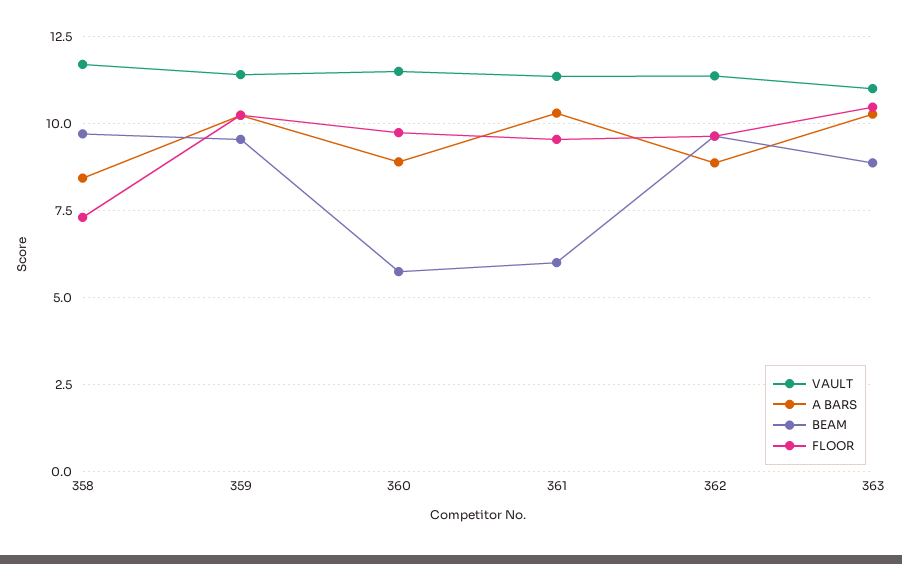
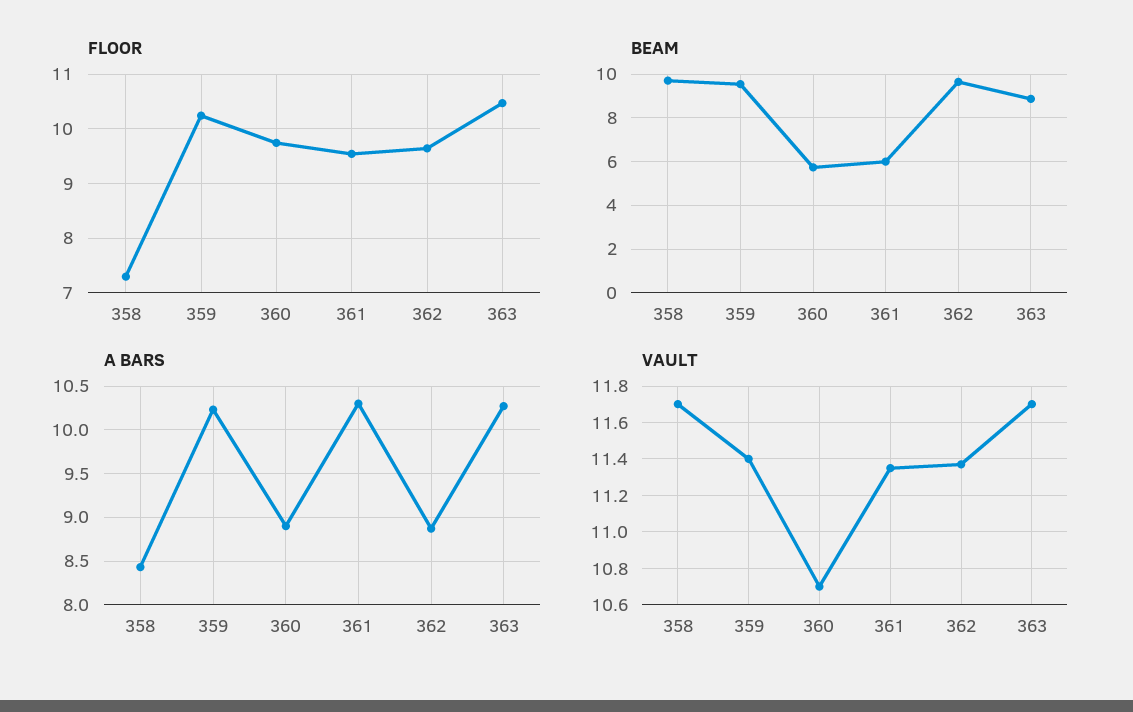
  {
    "VAULT": {
      "358": 11.7,
      "359": 11.4,
-     "360": 11.5,
+     "360": 10.7,
      "361": 11.35,
      "362": 11.35,
-     "363": 11
+     "363": 11.7
    },
    "A BARS": {
      "358": 8.4,
      "359": 10.2,
      "360": 8.9,
      "361": 10.3,
      "362": 8.9,
      "363": 10.3
    },
    "BEAM": {
      "358": 9.75,
      "359": 9.5,
      "360": 5.75,
      "361": 6,
      "362": 9.75,
      "363": 8.75
    },
    "FLOOR": {
      "358": 7.4,
      "359": 10.2,
      "360": 9.8,
      "361": 9.6,
      "362": 9.6,
      "363": 10.4
    }
  }

